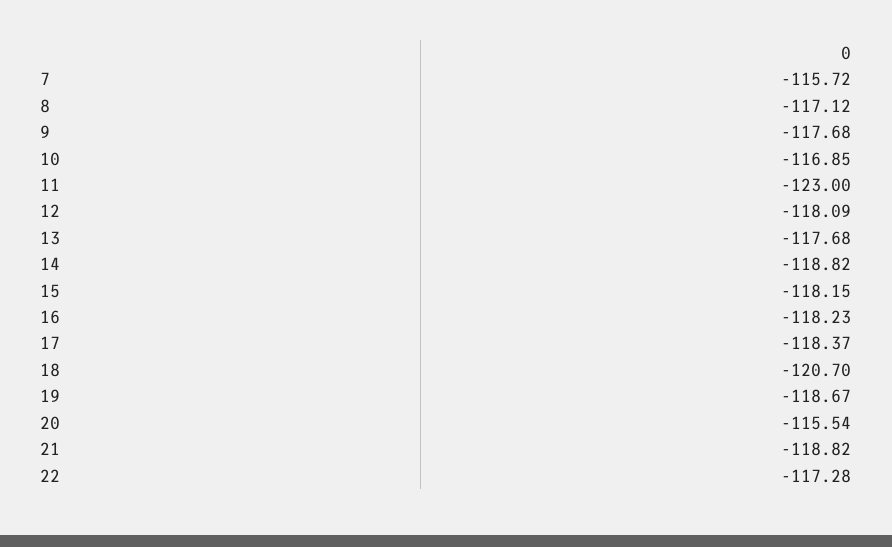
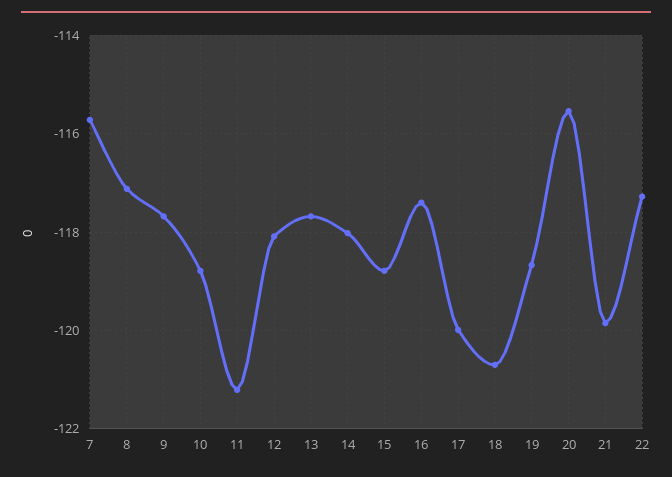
  {
    "7": -115.72,
    "8": -117.12,
    "9": -117.68,
-   "10": -116.85,
+   "10": -118.8,
-   "11": -123,
+   "11": -121.2,
    "12": -118.09,
    "13": -117.68,
-   "14": -118.82,
+   "14": -118,
-   "15": -118.15,
+   "15": -118.8,
-   "16": -118.23,
+   "16": -117.4,
-   "17": -118.37,
+   "17": -120,
    "18": -120.7,
    "19": -118.67,
    "20": -115.54,
-   "21": -118.82,
+   "21": -119.8,
    "22": -117.28
  }

